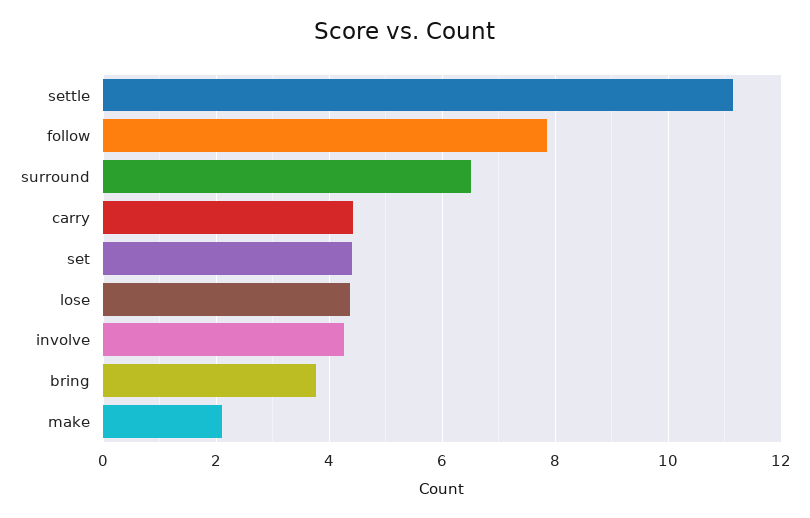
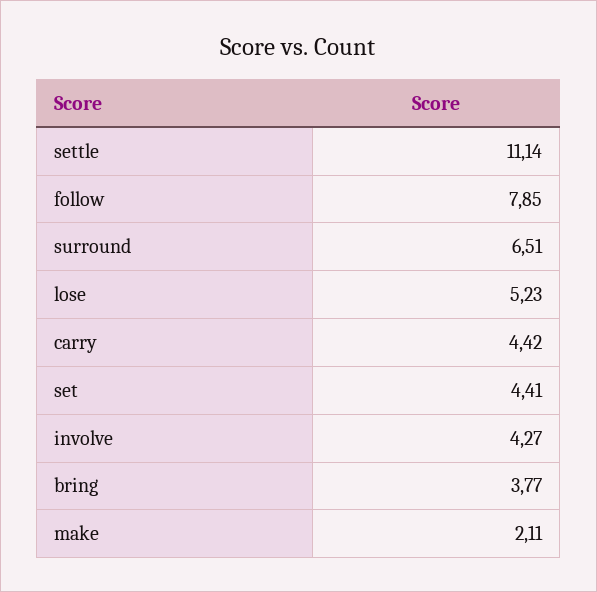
  {
    "settle": 11.14,
    "follow": 7.85,
    "surround": 6.51,
    "carry": 4.42,
    "set": 4.41,
-   "lose": 4.4,
+   "lose": 5.23,
    "involve": 4.27,
    "bring": 3.77,
    "make": 2.11
  }

